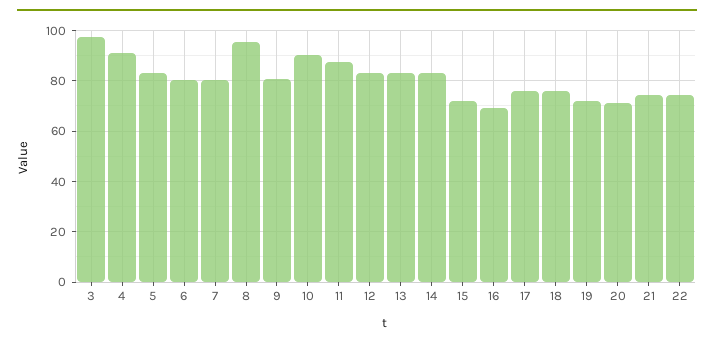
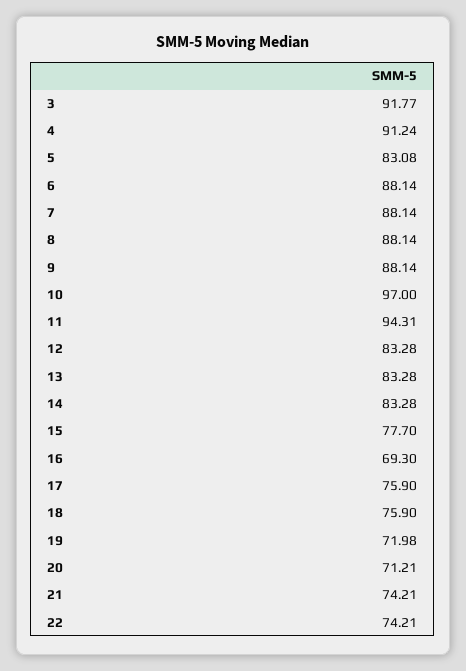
  {
-   "3": 97.5,
+   "3": 91.77,
    "4": 91.24,
    "5": 83.08,
-   "6": 80,
+   "6": 88.14,
-   "7": 80,
+   "7": 88.14,
-   "8": 95,
+   "8": 88.14,
-   "9": 80,
+   "9": 88.14,
-   "10": 90,
+   "10": 97,
-   "11": 87.5,
+   "11": 94.31,
    "12": 83.28,
    "13": 83.28,
    "14": 83.28,
-   "15": 72.5,
+   "15": 77.7,
    "16": 69.3,
    "17": 75.9,
    "18": 75.9,
    "19": 71.98,
    "20": 71.21,
    "21": 74.21,
    "22": 74.21
  }

